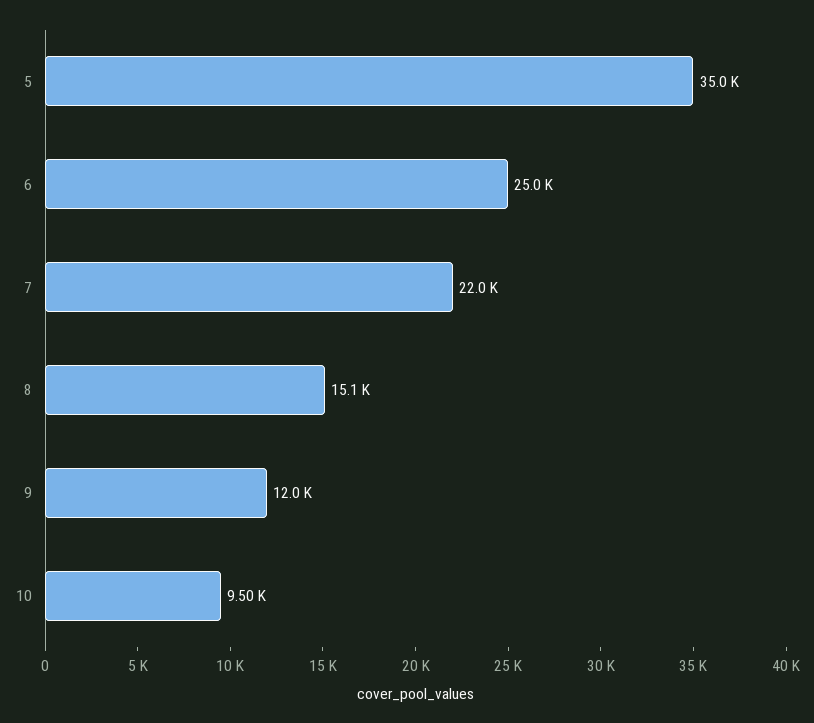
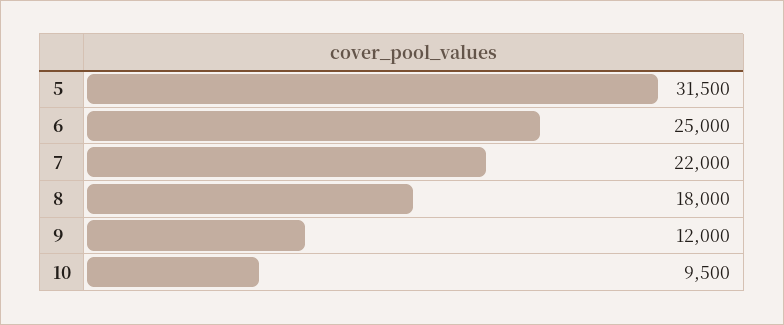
  {
-   "5": 35000,
+   "5": 31500,
    "6": 25000,
    "7": 22000,
-   "8": 15100,
+   "8": 18000,
    "9": 12000,
    "10": 9500
  }

